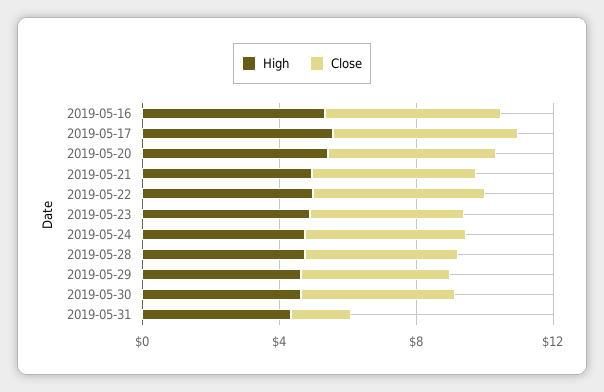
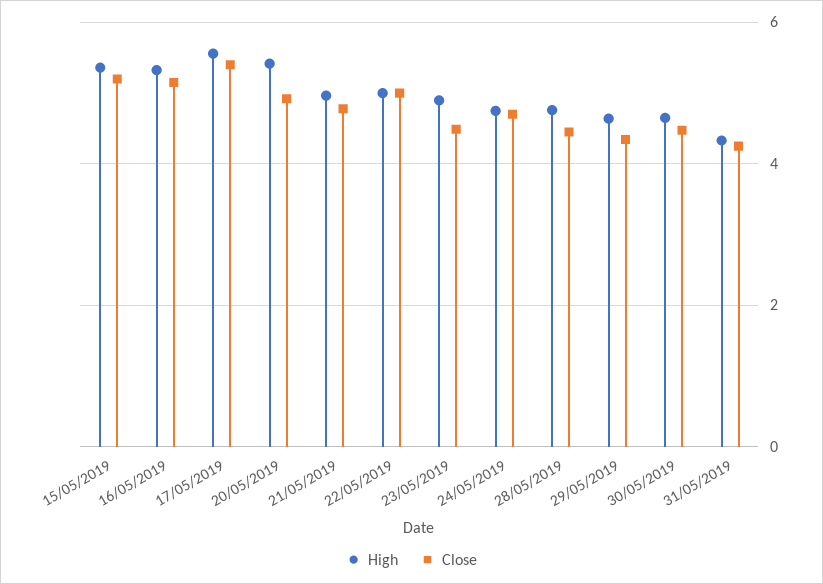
  {
    "High": {
      "2019-05-16": 5.4,
      "2019-05-17": 5.6,
      "2019-05-20": 5.4,
      "2019-05-21": 5,
      "2019-05-22": 5,
      "2019-05-23": 4.8,
      "2019-05-24": 4.8,
      "2019-05-28": 4.8,
      "2019-05-29": 4.6,
      "2019-05-30": 4.6,
-     "2019-05-31": 4.4
+     "2019-05-31": 4.4,
+     "15/05/2019": 5.4
    },
    "Close": {
      "2019-05-16": 5.2,
      "2019-05-17": 5.4,
      "2019-05-20": 5,
      "2019-05-21": 4.8,
      "2019-05-22": 5,
      "2019-05-23": 4.4,
      "2019-05-24": 4.8,
      "2019-05-28": 4.4,
      "2019-05-29": 4.4,
      "2019-05-30": 4.4,
-     "2019-05-31": 2
+     "2019-05-31": 4.2,
+     "15/05/2019": 5.2
    }
  }

